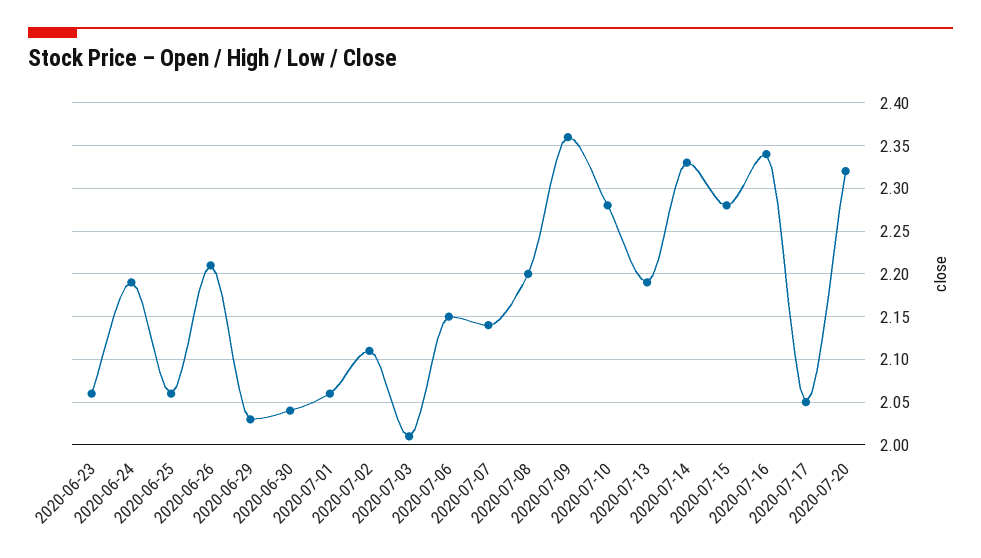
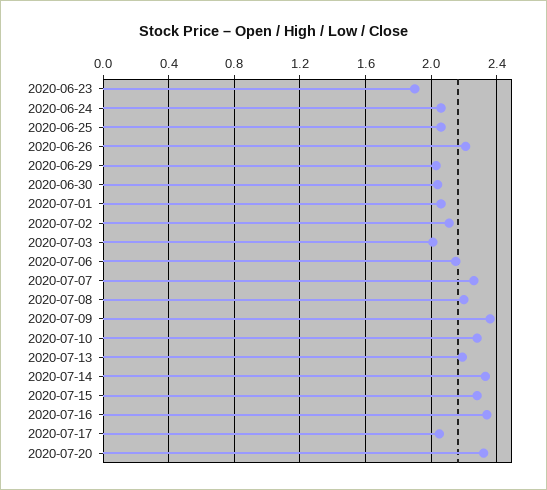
  {
-   "2020-06-23": 2.06,
+   "2020-06-23": 1.9,
-   "2020-06-24": 2.19,
+   "2020-06-24": 2.05,
    "2020-06-25": 2.06,
    "2020-06-26": 2.21,
    "2020-06-29": 2.03,
    "2020-06-30": 2.04,
    "2020-07-01": 2.06,
    "2020-07-02": 2.11,
    "2020-07-03": 2.01,
    "2020-07-06": 2.15,
-   "2020-07-07": 2.14,
+   "2020-07-07": 2.25,
    "2020-07-08": 2.2,
    "2020-07-09": 2.36,
    "2020-07-10": 2.28,
    "2020-07-13": 2.19,
    "2020-07-14": 2.33,
    "2020-07-15": 2.28,
    "2020-07-16": 2.34,
    "2020-07-17": 2.05,
    "2020-07-20": 2.32
  }

